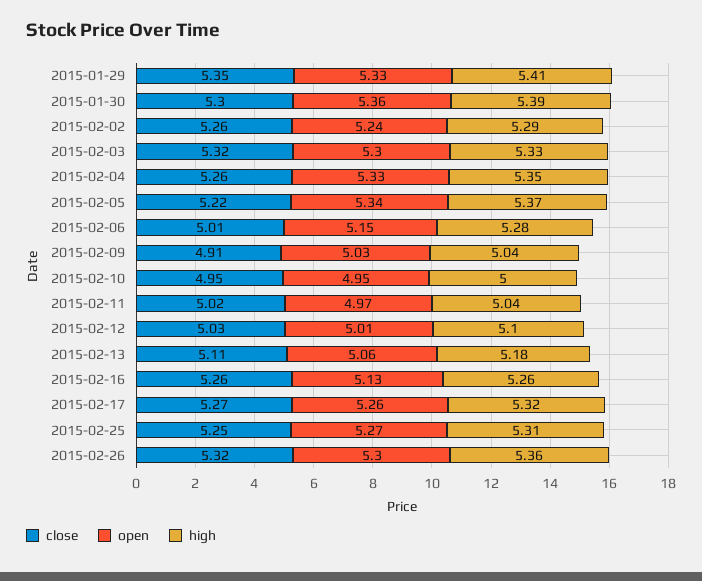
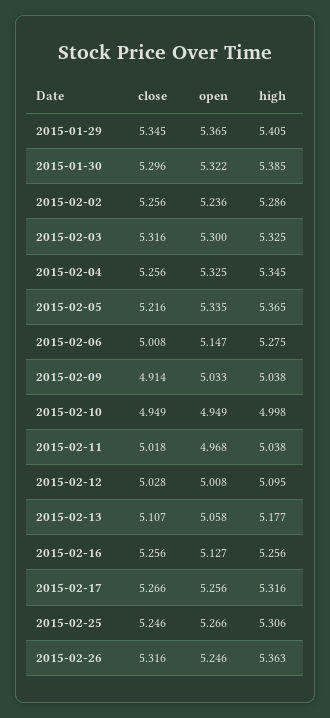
  {
    "close": {
      "2015-01-29": 5.345,
      "2015-01-30": 5.296,
      "2015-02-02": 5.256,
      "2015-02-03": 5.316,
      "2015-02-04": 5.256,
      "2015-02-05": 5.216,
      "2015-02-06": 5.008,
      "2015-02-09": 4.914,
      "2015-02-10": 4.949,
      "2015-02-11": 5.018,
      "2015-02-12": 5.028,
      "2015-02-13": 5.107,
      "2015-02-16": 5.256,
      "2015-02-17": 5.266,
      "2015-02-25": 5.246,
      "2015-02-26": 5.316
    },
    "open": {
-     "2015-01-29": 5.33,
+     "2015-01-29": 5.365,
-     "2015-01-30": 5.36,
+     "2015-01-30": 5.322,
      "2015-02-02": 5.236,
      "2015-02-03": 5.3,
      "2015-02-04": 5.325,
      "2015-02-05": 5.335,
      "2015-02-06": 5.147,
      "2015-02-09": 5.033,
      "2015-02-10": 4.949,
      "2015-02-11": 4.968,
      "2015-02-12": 5.008,
      "2015-02-13": 5.058,
      "2015-02-16": 5.127,
      "2015-02-17": 5.256,
      "2015-02-25": 5.266,
-     "2015-02-26": 5.3
+     "2015-02-26": 5.246
    },
    "high": {
      "2015-01-29": 5.405,
      "2015-01-30": 5.385,
      "2015-02-02": 5.286,
      "2015-02-03": 5.325,
      "2015-02-04": 5.345,
      "2015-02-05": 5.365,
      "2015-02-06": 5.275,
      "2015-02-09": 5.038,
      "2015-02-10": 4.998,
      "2015-02-11": 5.038,
      "2015-02-12": 5.095,
      "2015-02-13": 5.177,
      "2015-02-16": 5.256,
      "2015-02-17": 5.316,
      "2015-02-25": 5.306,
      "2015-02-26": 5.363
    }
  }

